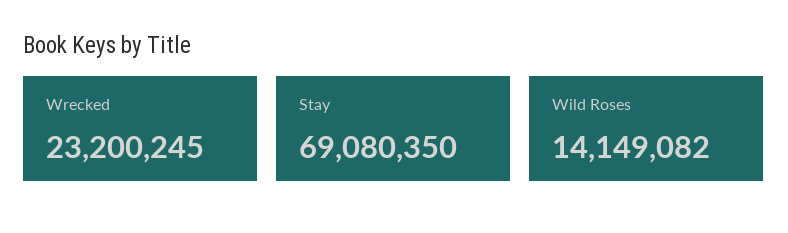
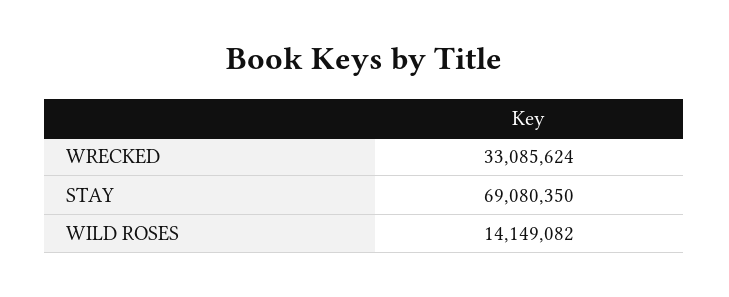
  {
-   "Wrecked": 23200245,
+   "Wrecked": 33085624,
    "Stay": 69080350,
    "Wild Roses": 14149082
  }

